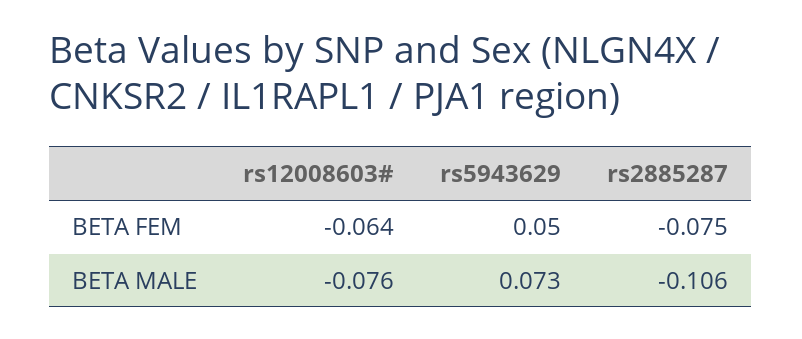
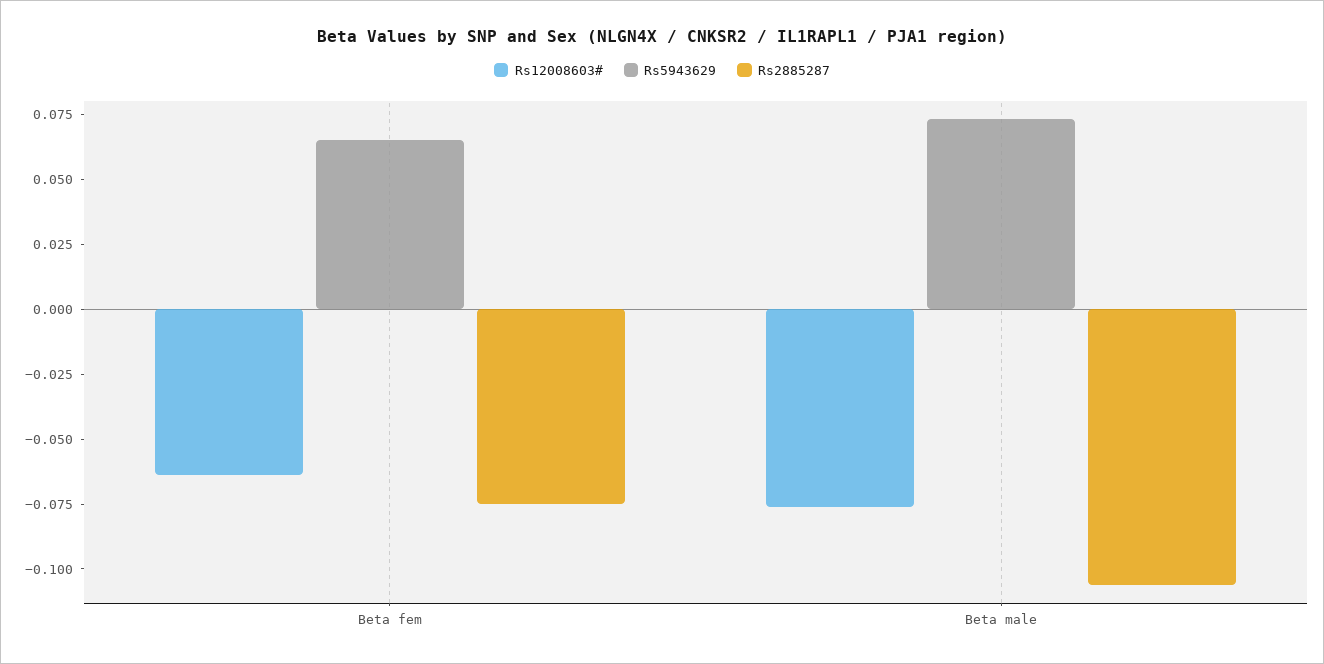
  {
    "rs12008603#": {
      "BETA FEM": -0.064,
      "BETA MALE": -0.076
    },
    "rs5943629": {
-     "BETA FEM": 0.05,
+     "BETA FEM": 0.065,
      "BETA MALE": 0.073
    },
    "rs2885287": {
      "BETA FEM": -0.075,
      "BETA MALE": -0.106
    }
  }

